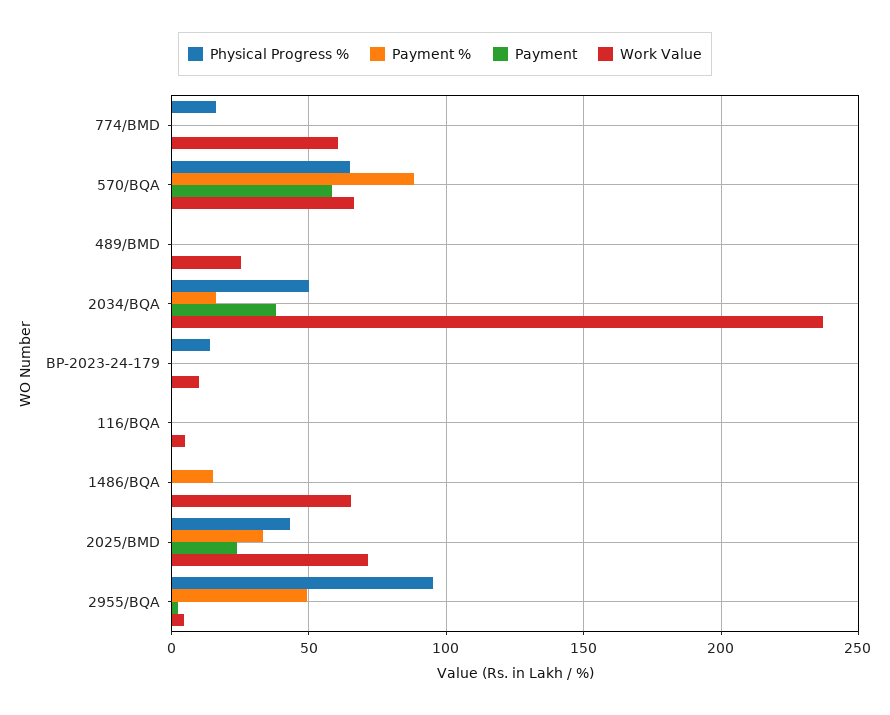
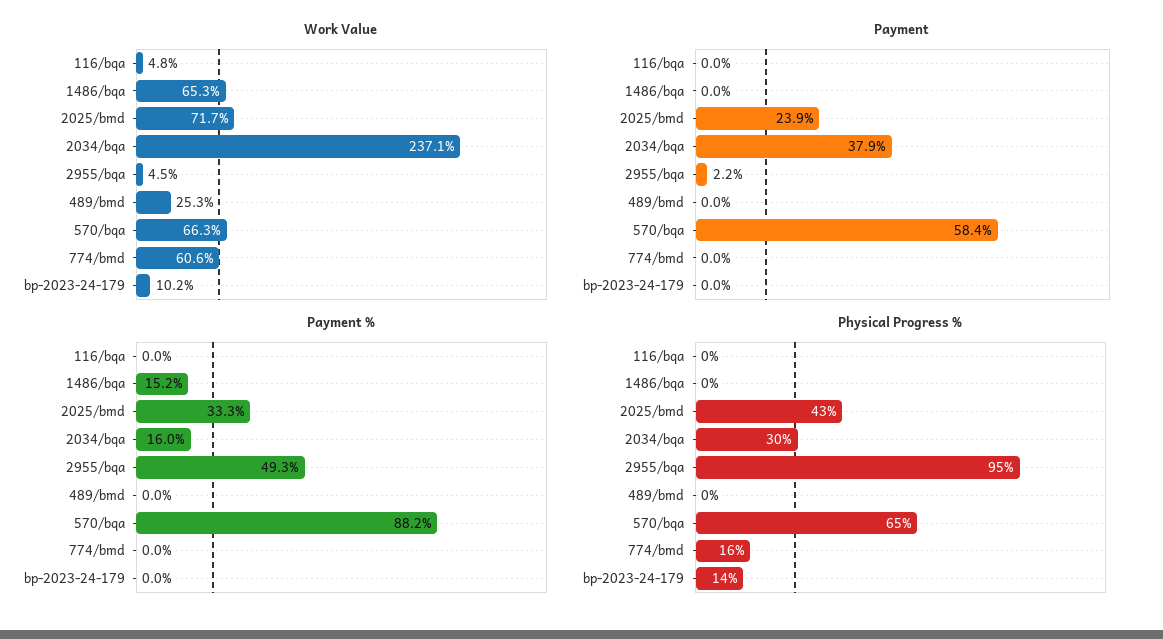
  {
    "Physical Progress %": {
      "774/BMD": 16,
      "570/BQA": 65,
      "489/BMD": 0,
-     "2034/BQA": 50,
+     "2034/BQA": 30,
      "BP-2023-24-179": 14,
      "116/BQA": 0,
      "1486/BQA": 0,
      "2025/BMD": 43,
      "2955/BQA": 95
    },
    "Payment %": {
      "774/BMD": 0,
      "570/BQA": 88.2,
      "489/BMD": 0,
      "2034/BQA": 16,
      "BP-2023-24-179": 0,
      "116/BQA": 0,
      "1486/BQA": 15.2,
      "2025/BMD": 33.3,
      "2955/BQA": 49.3
    },
    "Payment": {
      "774/BMD": 0,
      "570/BQA": 58.4,
      "489/BMD": 0,
      "2034/BQA": 37.9,
      "BP-2023-24-179": 0,
      "116/BQA": 0,
      "1486/BQA": 0,
      "2025/BMD": 23.9,
      "2955/BQA": 2.2
    },
    "Work Value": {
      "774/BMD": 60.6,
      "570/BQA": 66.3,
      "489/BMD": 25.3,
      "2034/BQA": 237.1,
      "BP-2023-24-179": 10.2,
      "116/BQA": 4.8,
      "1486/BQA": 65.3,
      "2025/BMD": 71.7,
      "2955/BQA": 4.5
    }
  }

